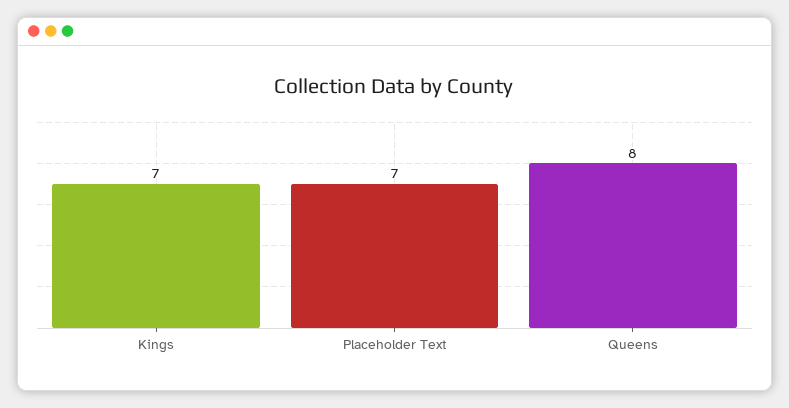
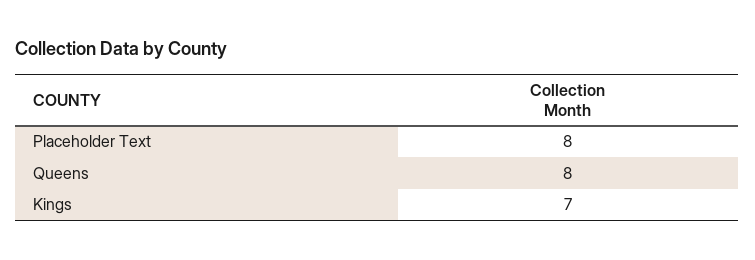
  {
    "Kings": 7,
-   "Placeholder Text": 7,
+   "Placeholder Text": 8,
    "Queens": 8
  }

